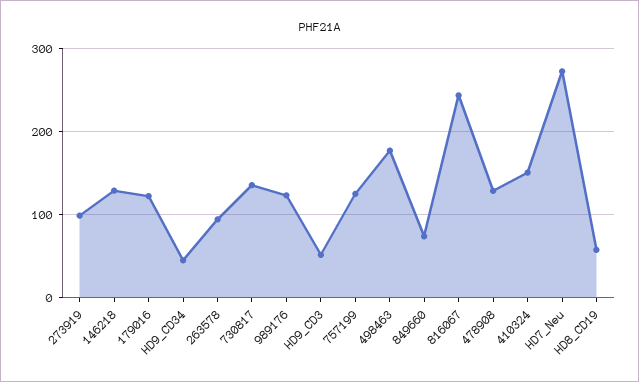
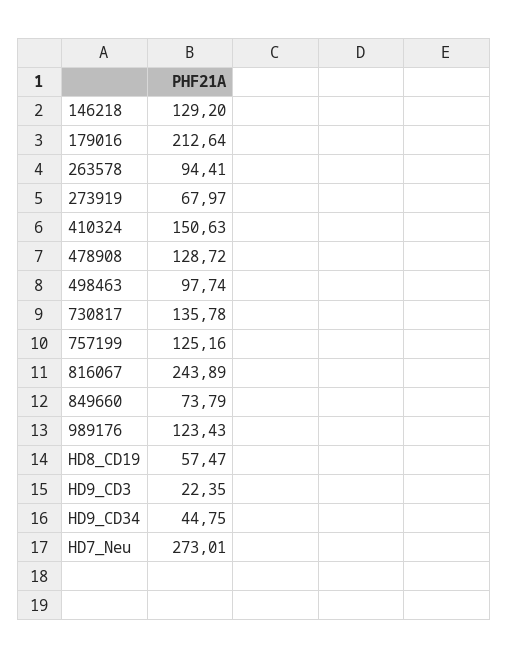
  {
-   "273919": 100,
+   "273919": 67.97,
    "146218": 129.2,
-   "179016": 120,
+   "179016": 212.64,
    "HD9_CD34": 44.75,
    "263578": 94.41,
    "730817": 135.78,
    "989176": 123.43,
-   "HD9_CD3": 50,
+   "HD9_CD3": 22.35,
    "757199": 125.16,
-   "498463": 180,
+   "498463": 97.74,
    "849660": 73.79,
    "816067": 243.89,
    "478908": 128.72,
    "410324": 150.63,
    "HD7_Neu": 273.01,
    "HD8_CD19": 57.47
  }

